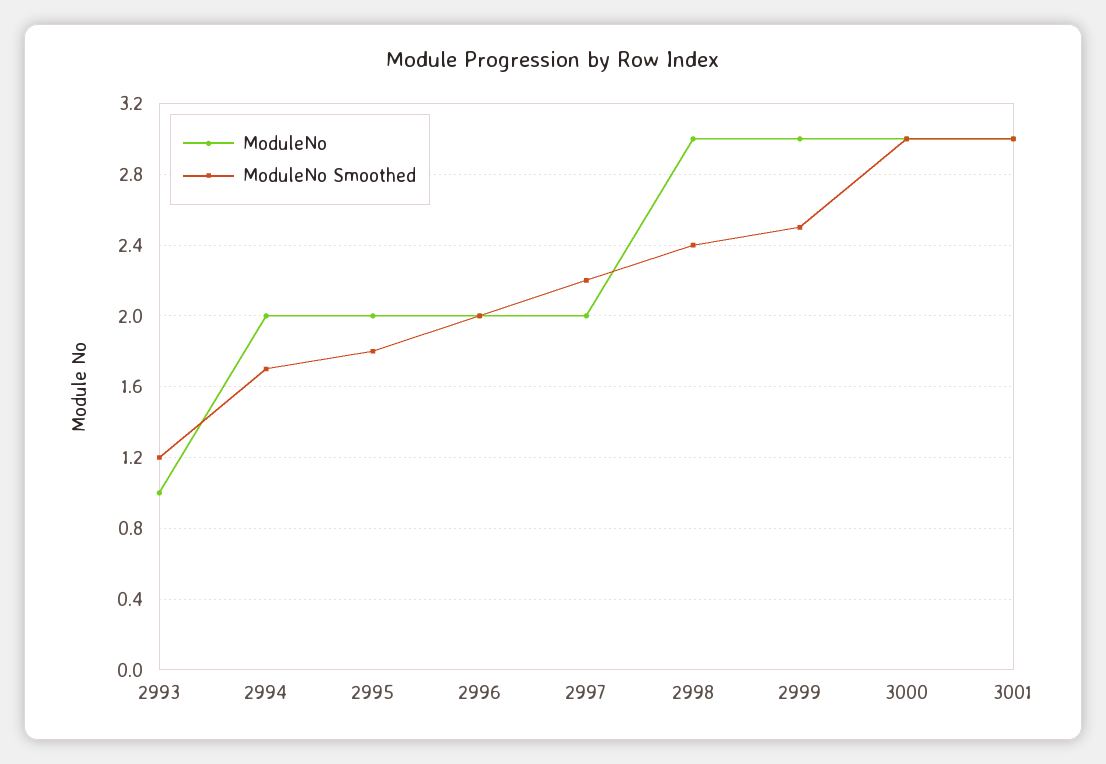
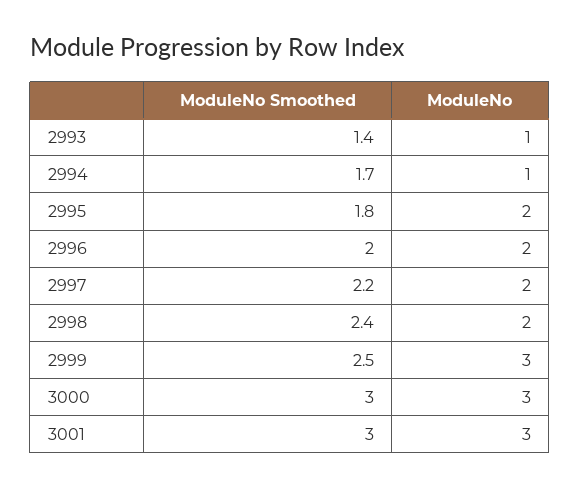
  {
    "ModuleNo": {
      "2993": 1,
-     "2994": 2,
+     "2994": 1,
      "2995": 2,
      "2996": 2,
      "2997": 2,
-     "2998": 3,
+     "2998": 2,
      "2999": 3,
      "3000": 3,
      "3001": 3
    },
    "ModuleNo Smoothed": {
-     "2993": 1.2,
+     "2993": 1.4,
      "2994": 1.7,
      "2995": 1.8,
      "2996": 2,
      "2997": 2.2,
      "2998": 2.4,
      "2999": 2.5,
      "3000": 3,
      "3001": 3
    }
  }

